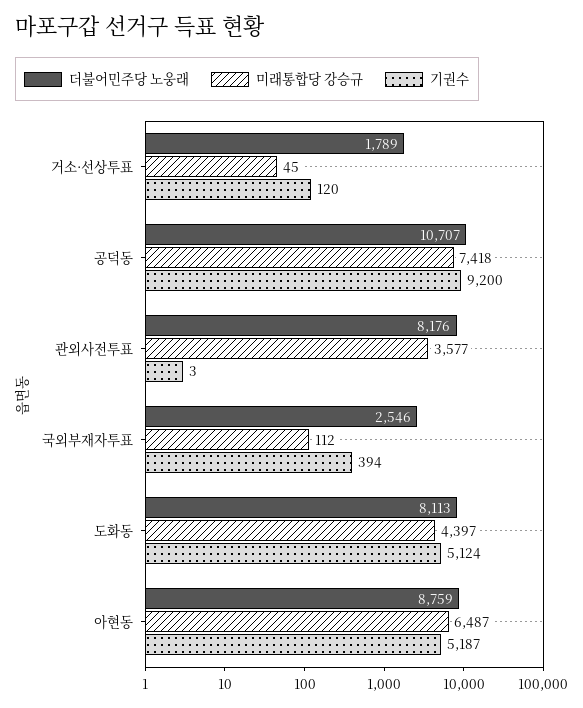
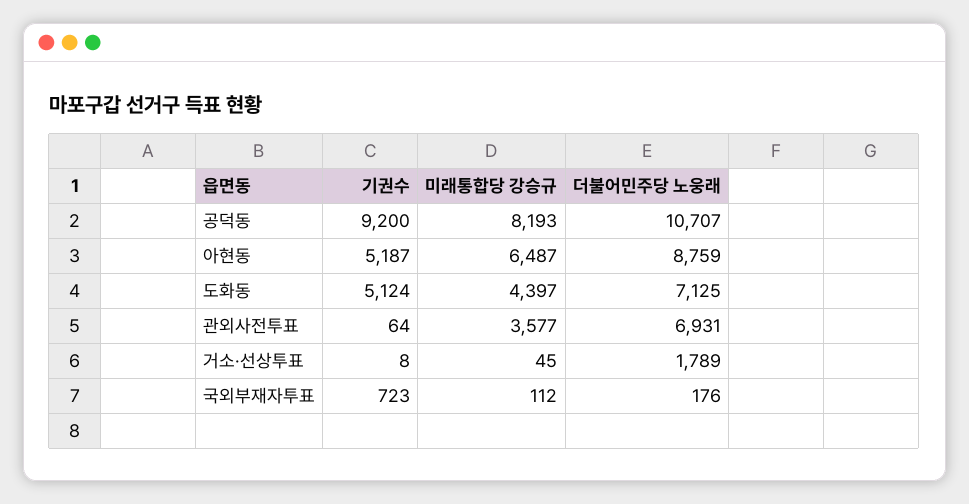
  {
    "더불어민주당 노웅래": {
      "거소·선상투표": 1789,
      "공덕동": 10707,
-     "관외사전투표": 8176,
+     "관외사전투표": 6931,
-     "국외부재자투표": 2546,
+     "국외부재자투표": 176,
-     "도화동": 8113,
+     "도화동": 7125,
      "아현동": 8759
    },
    "미래통합당 강승규": {
      "거소·선상투표": 45,
-     "공덕동": 7418,
+     "공덕동": 8193,
      "관외사전투표": 3577,
      "국외부재자투표": 112,
      "도화동": 4397,
      "아현동": 6487
    },
    "기권수": {
-     "거소·선상투표": 120,
+     "거소·선상투표": 8,
      "공덕동": 9200,
-     "관외사전투표": 3,
+     "관외사전투표": 64,
-     "국외부재자투표": 394,
+     "국외부재자투표": 723,
      "도화동": 5124,
      "아현동": 5187
    }
  }

